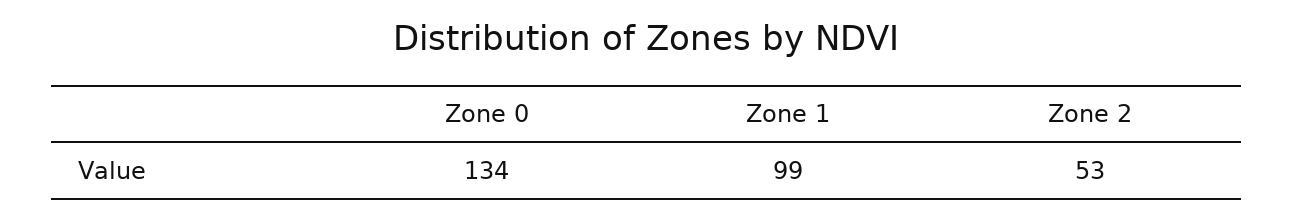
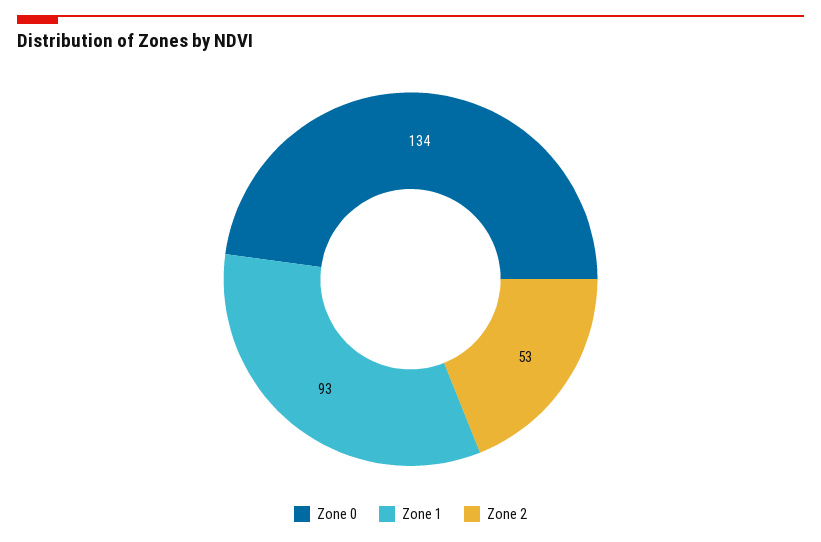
  {
    "Zone 0": 134,
-   "Zone 1": 99,
+   "Zone 1": 93,
    "Zone 2": 53
  }

